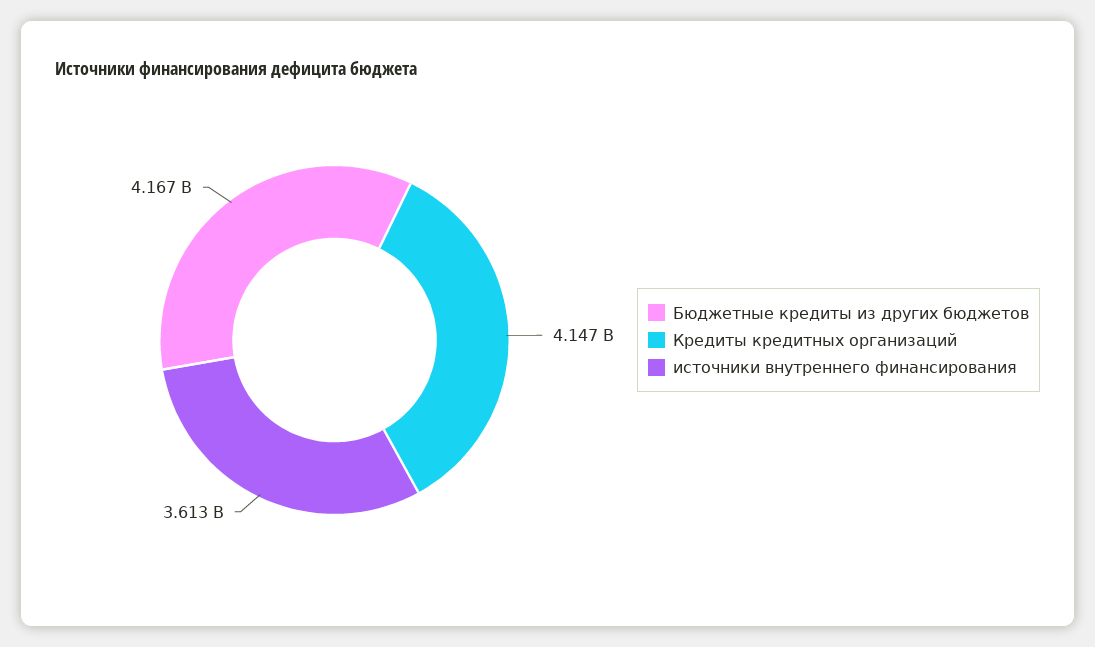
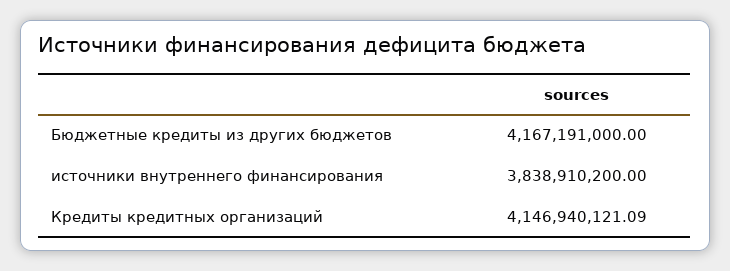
  {
    "Бюджетные кредиты из других бюджетов": 4167191000,
    "Кредиты кредитных организаций": 4146940121.09,
-   "источники внутреннего финансирования": 3613000000
+   "источники внутреннего финансирования": 3838910200
  }

